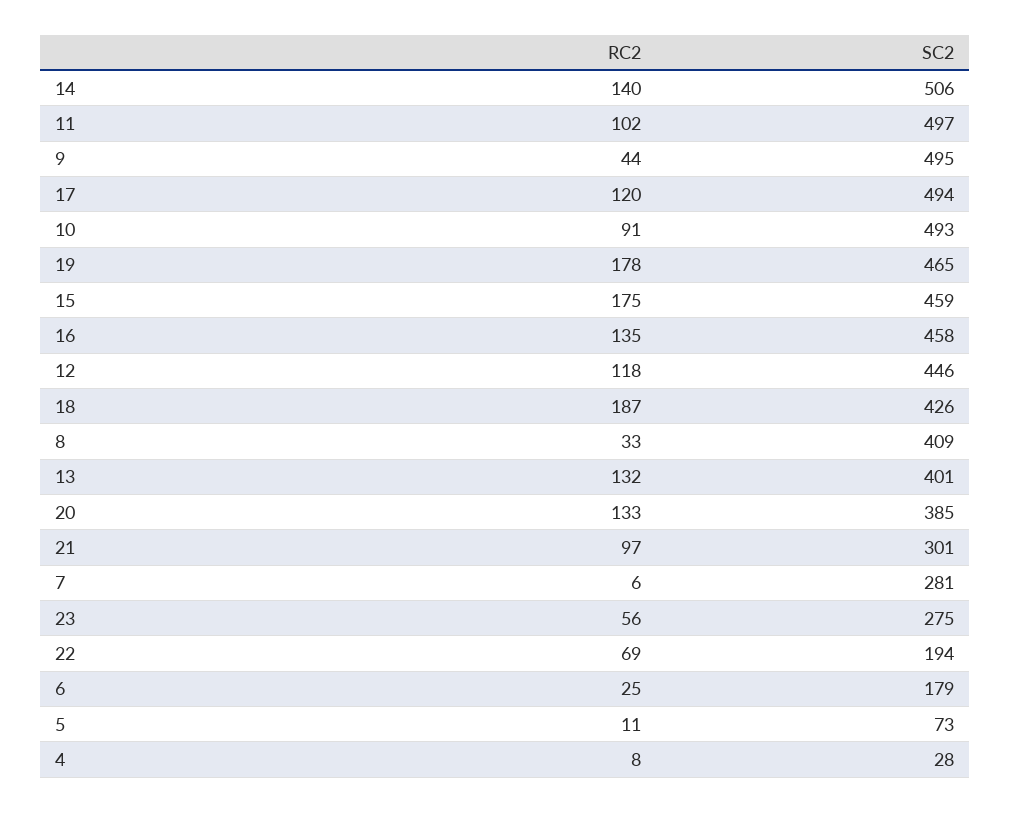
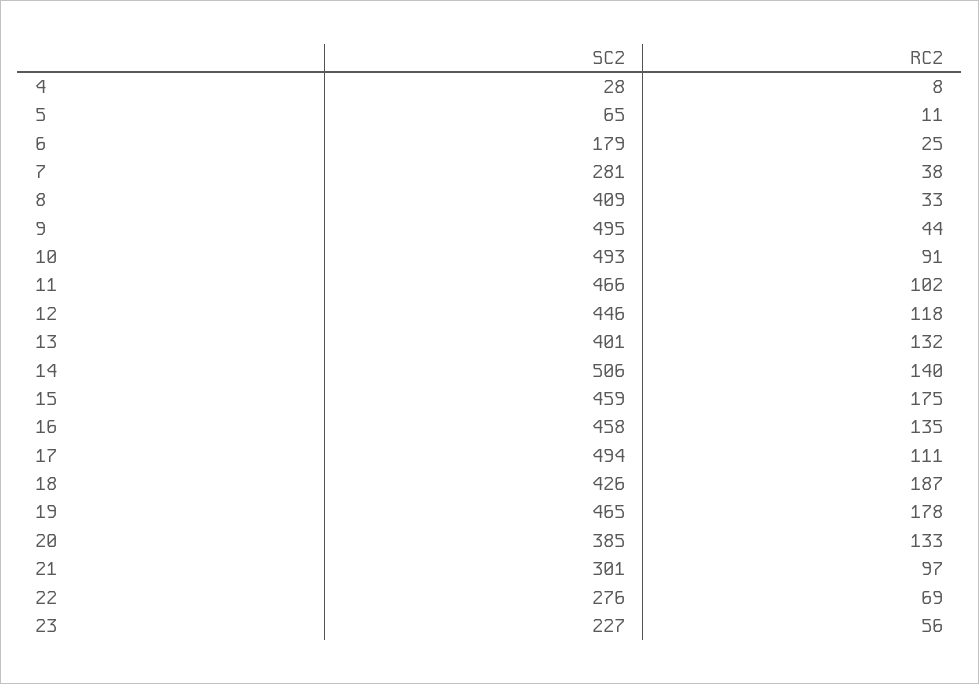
  {
    "RC2": {
      "14": 140,
      "11": 102,
      "9": 44,
-     "17": 120,
+     "17": 111,
      "10": 91,
      "19": 178,
      "15": 175,
      "16": 135,
      "12": 118,
      "18": 187,
      "8": 33,
      "13": 132,
      "20": 133,
      "21": 97,
-     "7": 6,
+     "7": 38,
      "23": 56,
      "22": 69,
      "6": 25,
      "5": 11,
      "4": 8
    },
    "SC2": {
      "14": 506,
-     "11": 497,
+     "11": 466,
      "9": 495,
      "17": 494,
      "10": 493,
      "19": 465,
      "15": 459,
      "16": 458,
      "12": 446,
      "18": 426,
      "8": 409,
      "13": 401,
      "20": 385,
      "21": 301,
      "7": 281,
-     "23": 275,
+     "23": 227,
-     "22": 194,
+     "22": 276,
      "6": 179,
-     "5": 73,
+     "5": 65,
      "4": 28
    }
  }

